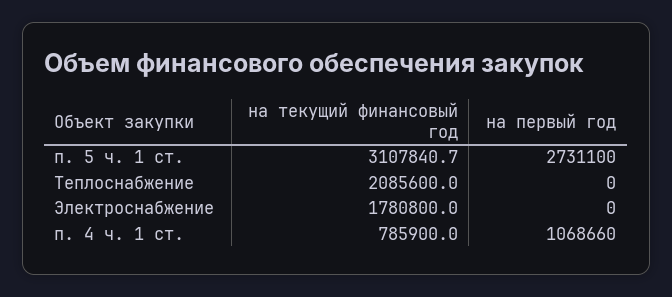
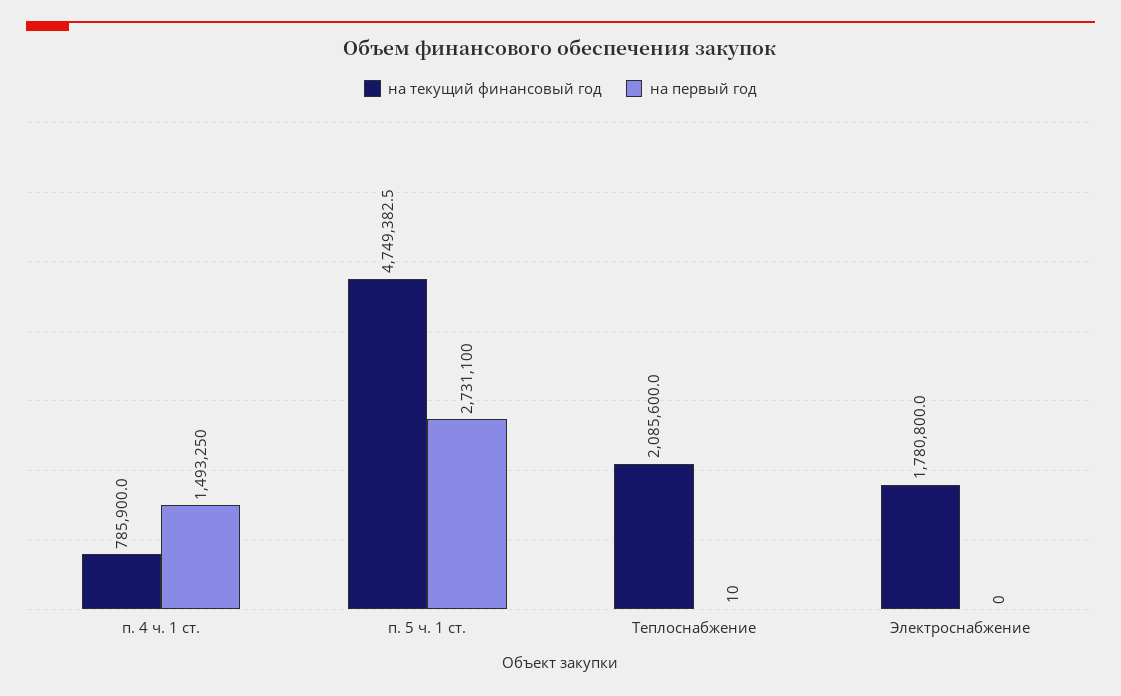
  {
    "на текущий финансовый год": {
-     "п. 5 ч. 1 ст.": 3107840.7,
+     "п. 5 ч. 1 ст.": 4749382.5,
      "Теплоснабжение": 2085600,
      "Электроснабжение": 1780800,
      "п. 4 ч. 1 ст.": 785900
    },
    "на первый год": {
      "п. 5 ч. 1 ст.": 2731100,
-     "Теплоснабжение": 0,
+     "Теплоснабжение": 10,
      "Электроснабжение": 0,
-     "п. 4 ч. 1 ст.": 1068660
+     "п. 4 ч. 1 ст.": 1493250
    }
  }

